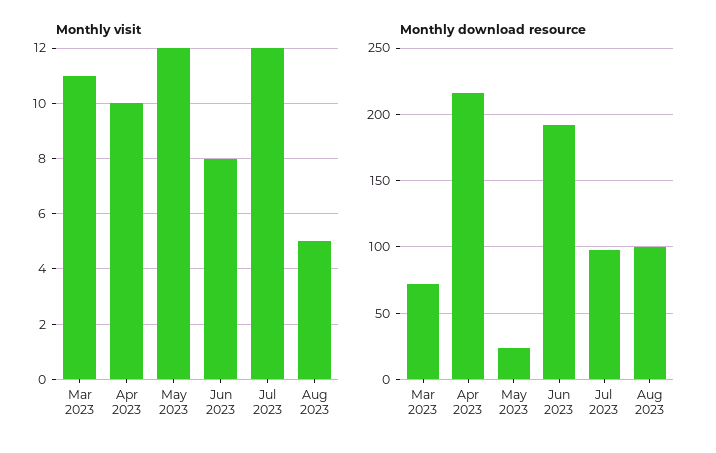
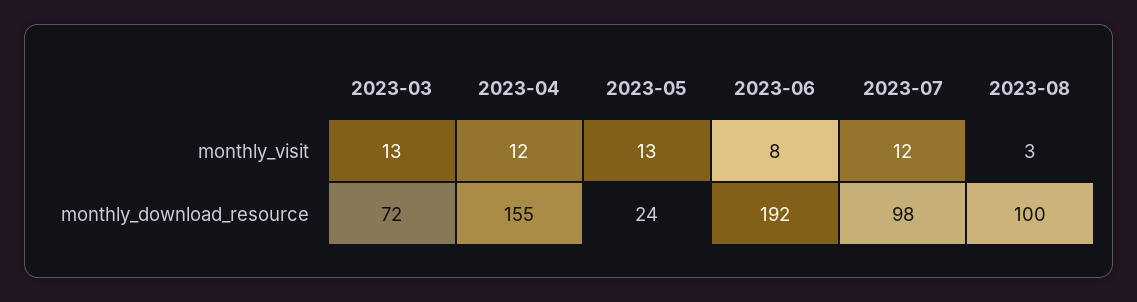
  {
    "Monthly visit": {
-     "Mar 2023": 11,
+     "Mar 2023": 13,
-     "Apr 2023": 10,
+     "Apr 2023": 12,
-     "May 2023": 12,
+     "May 2023": 13,
      "Jun 2023": 8,
      "Jul 2023": 12,
-     "Aug 2023": 5
+     "Aug 2023": 3
    },
    "Monthly download resource": {
      "Mar 2023": 72,
-     "Apr 2023": 215,
+     "Apr 2023": 155,
      "May 2023": 24,
      "Jun 2023": 192,
      "Jul 2023": 98,
      "Aug 2023": 100
    }
  }

